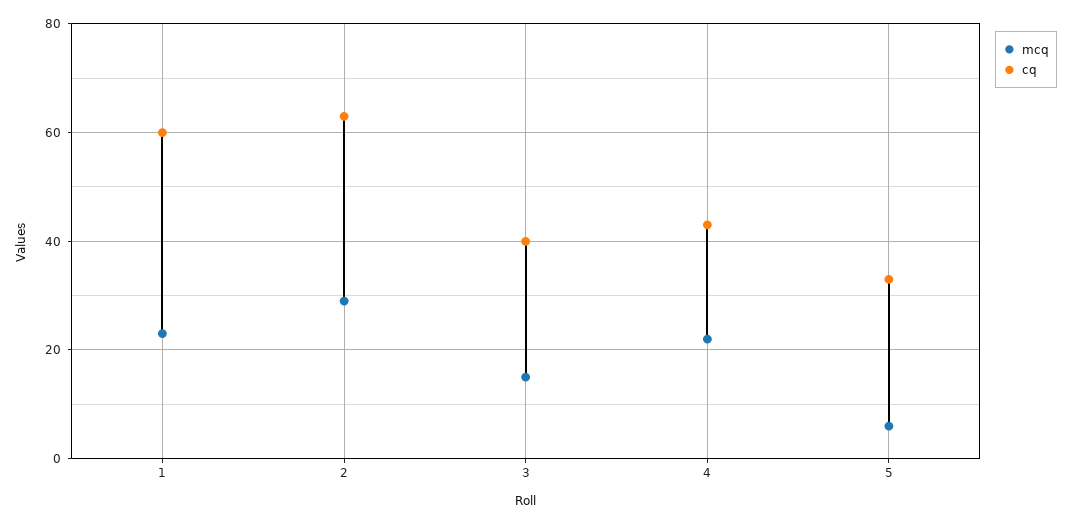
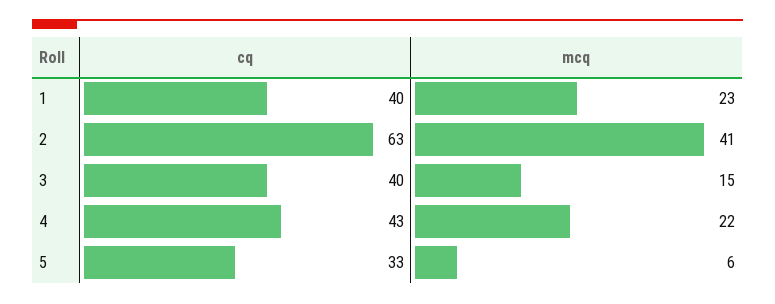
  {
    "mcq": {
      "1": 23,
-     "2": 30,
+     "2": 41,
      "3": 15,
      "4": 22,
      "5": 6
    },
    "cq": {
-     "1": 60,
+     "1": 40,
      "2": 63,
      "3": 40,
      "4": 43,
      "5": 33
    }
  }

